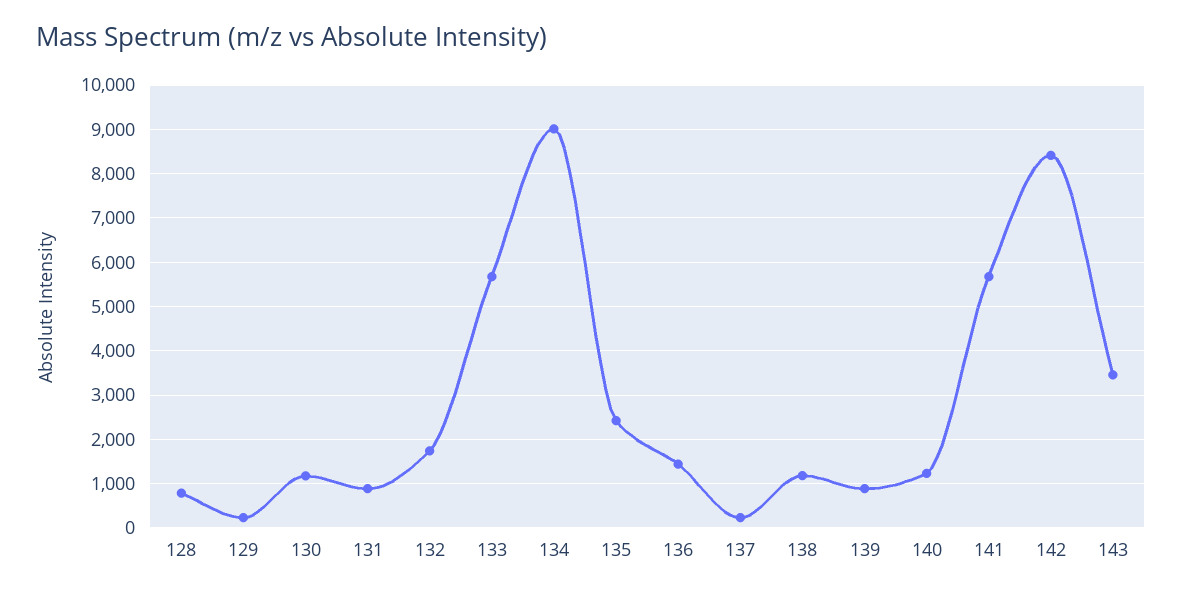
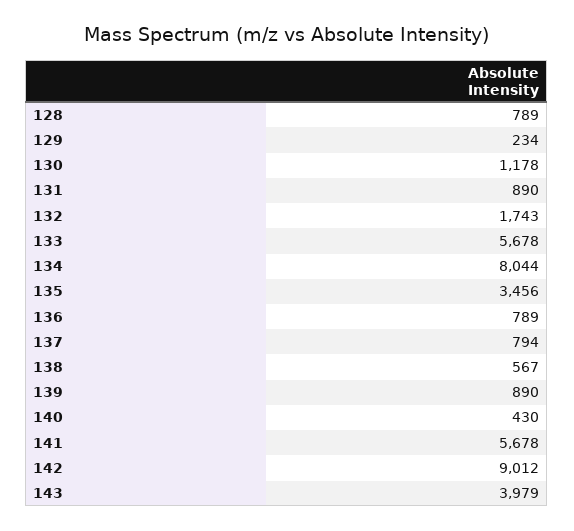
  {
    "128": 789,
    "129": 234,
    "130": 1178,
    "131": 890,
    "132": 1743,
    "133": 5678,
-   "134": 9000,
+   "134": 8044,
-   "135": 2400,
+   "135": 3456,
-   "136": 1400,
+   "136": 789,
-   "137": 200,
+   "137": 794,
-   "138": 1200,
+   "138": 567,
    "139": 890,
-   "140": 1200,
+   "140": 430,
    "141": 5678,
-   "142": 8400,
+   "142": 9012,
-   "143": 3400
+   "143": 3979
  }

